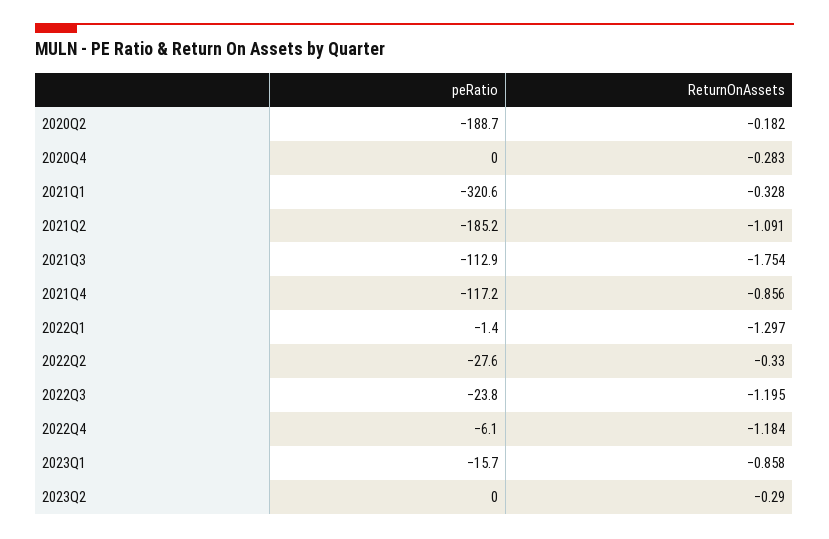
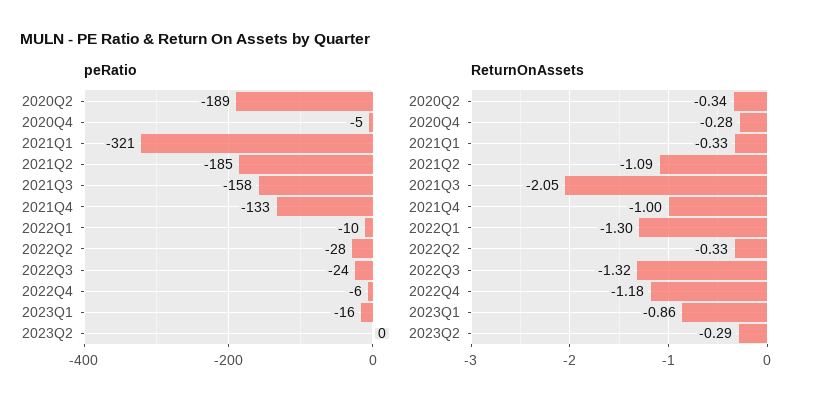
  {
    "peRatio": {
      "2020Q2": -188.7,
-     "2020Q4": 0,
+     "2020Q4": -5,
      "2021Q1": -320.6,
      "2021Q2": -185.2,
-     "2021Q3": -112.9,
+     "2021Q3": -158,
-     "2021Q4": -117.2,
+     "2021Q4": -133,
-     "2022Q1": -1.4,
+     "2022Q1": -10,
      "2022Q2": -27.6,
      "2022Q3": -23.8,
      "2022Q4": -6.1,
      "2023Q1": -15.7,
      "2023Q2": 0
    },
    "ReturnOnAssets": {
-     "2020Q2": -0.182,
+     "2020Q2": -0.34,
      "2020Q4": -0.283,
      "2021Q1": -0.328,
      "2021Q2": -1.091,
-     "2021Q3": -1.754,
+     "2021Q3": -2.05,
-     "2021Q4": -0.856,
+     "2021Q4": -1,
      "2022Q1": -1.297,
      "2022Q2": -0.33,
-     "2022Q3": -1.195,
+     "2022Q3": -1.32,
      "2022Q4": -1.184,
      "2023Q1": -0.858,
      "2023Q2": -0.29
    }
  }

